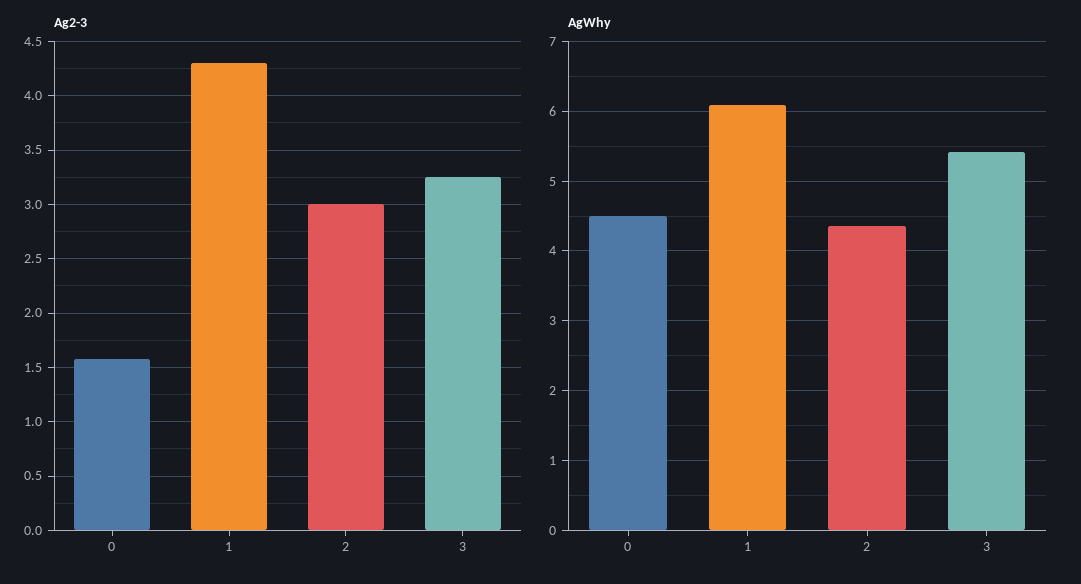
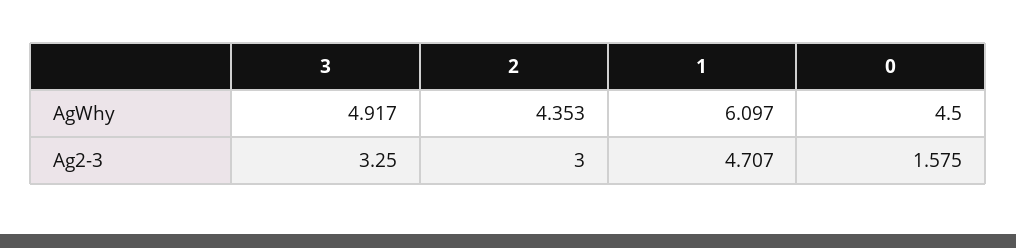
  {
    "Ag2-3": {
      "0": 1.575,
-     "1": 4.3,
+     "1": 4.707,
      "2": 3,
      "3": 3.25
    },
    "AgWhy": {
      "0": 4.5,
      "1": 6.097,
      "2": 4.353,
-     "3": 5.4
+     "3": 4.917
    }
  }

